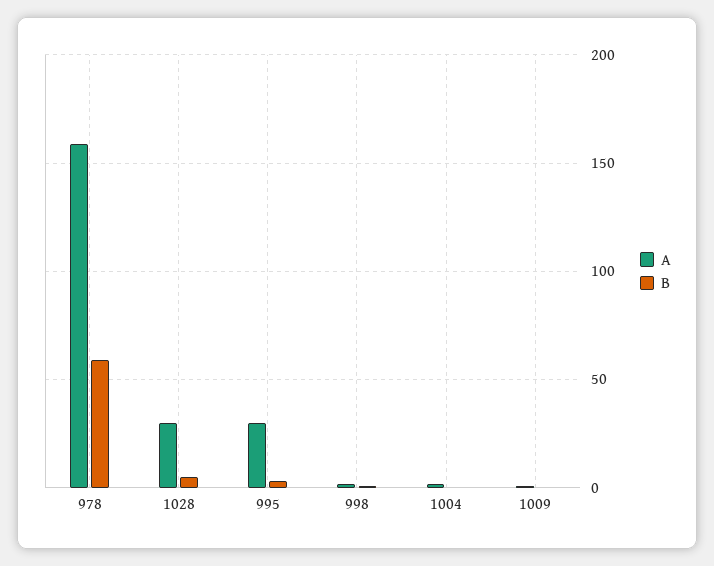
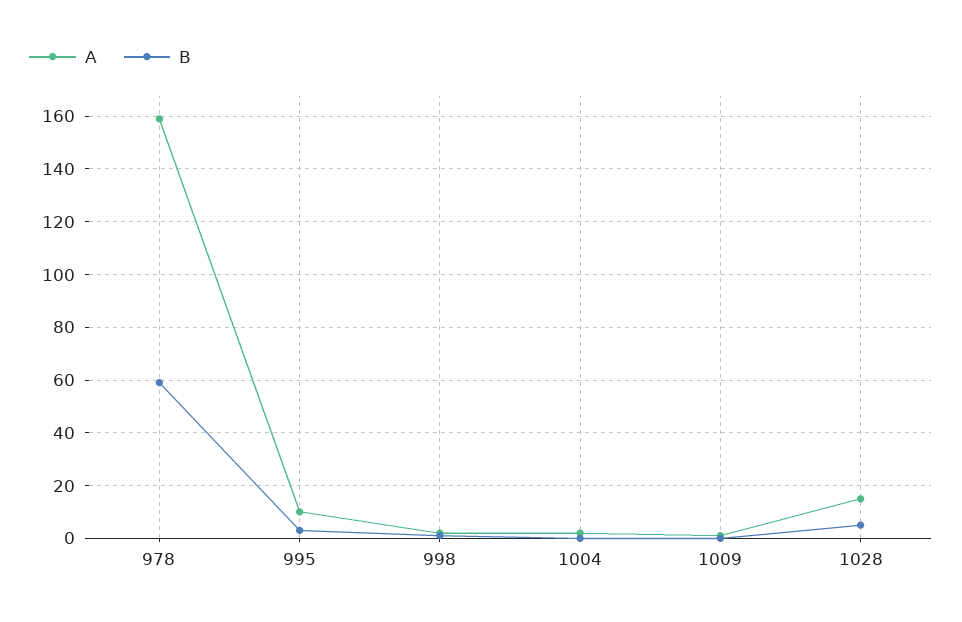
  {
    "A": {
      "978": 160,
-     "1028": 30,
+     "1028": 15,
-     "995": 30,
+     "995": 10,
      "998": 0,
      "1004": 0,
      "1009": 0
    },
    "B": {
      "978": 60,
      "1028": 5,
      "995": 5,
      "998": 0,
      "1004": 0,
      "1009": 0
    }
  }

